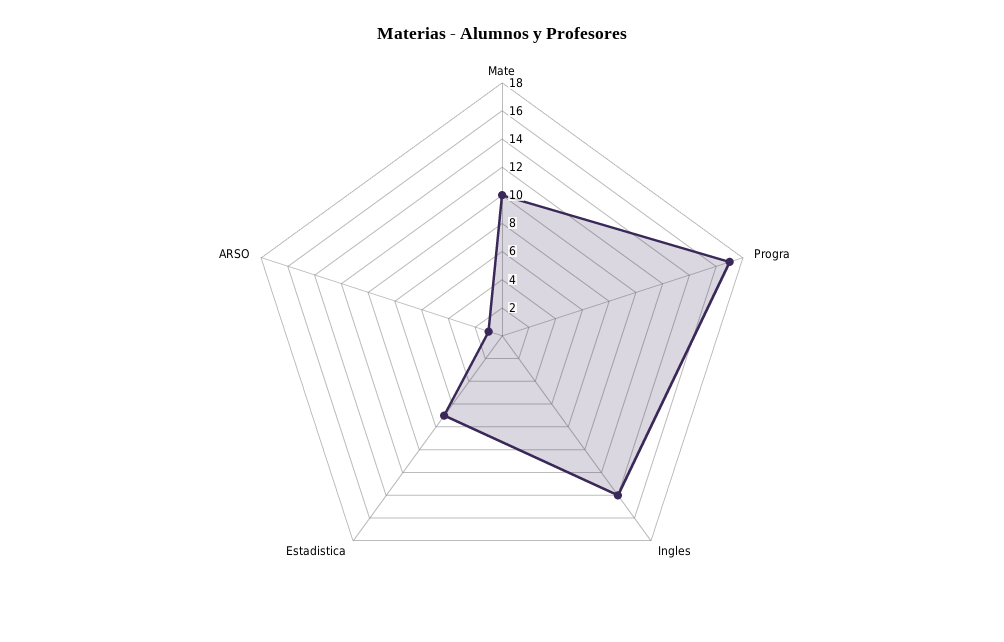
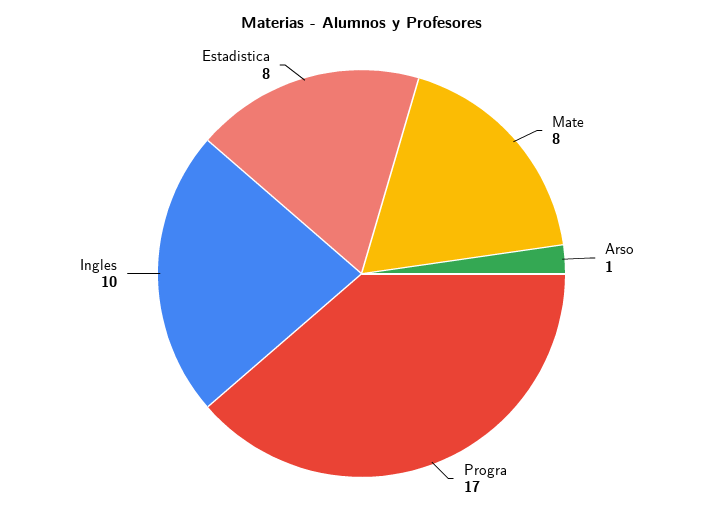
  {
-   "Mate": 10,
+   "Mate": 8,
    "Progra": 17,
-   "Ingles": 14,
+   "Ingles": 10,
-   "Estadistica": 7,
+   "Estadistica": 8,
    "ARSO": 1
  }

